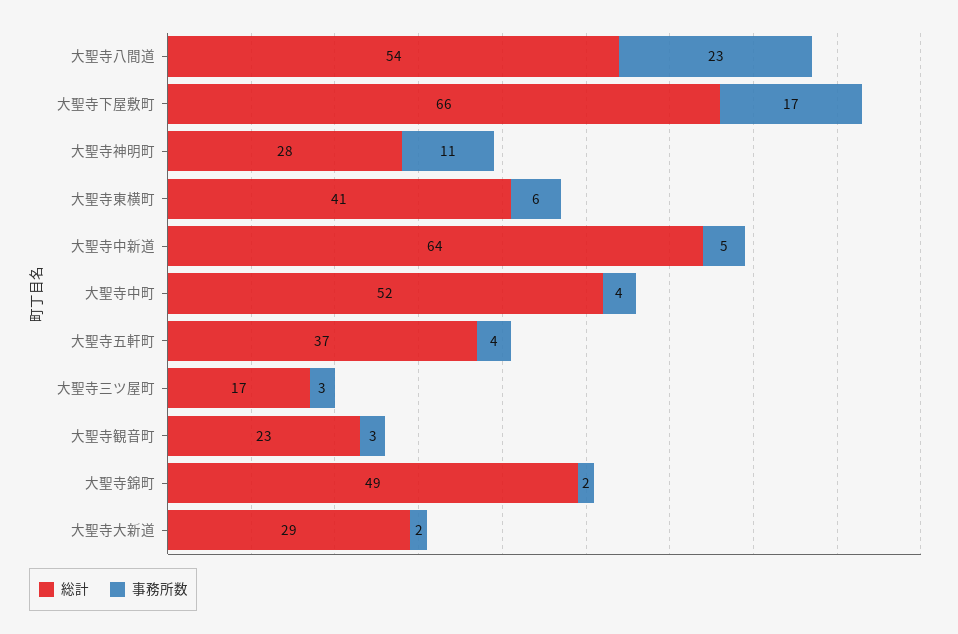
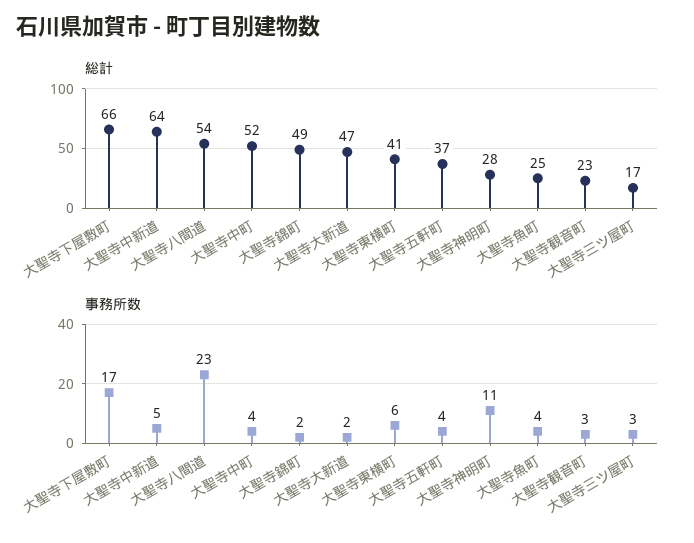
  {
    "総計": {
      "大聖寺八間道": 54,
      "大聖寺下屋敷町": 66,
      "大聖寺神明町": 28,
      "大聖寺東横町": 41,
      "大聖寺中新道": 64,
      "大聖寺中町": 52,
      "大聖寺五軒町": 37,
      "大聖寺三ツ屋町": 17,
      "大聖寺観音町": 23,
      "大聖寺錦町": 49,
-     "大聖寺大新道": 29
+     "大聖寺大新道": 47,
+     "大聖寺魚町": 25
    },
    "事務所数": {
      "大聖寺八間道": 23,
      "大聖寺下屋敷町": 17,
      "大聖寺神明町": 11,
      "大聖寺東横町": 6,
      "大聖寺中新道": 5,
      "大聖寺中町": 4,
      "大聖寺五軒町": 4,
      "大聖寺三ツ屋町": 3,
      "大聖寺観音町": 3,
      "大聖寺錦町": 2,
-     "大聖寺大新道": 2
+     "大聖寺大新道": 2,
+     "大聖寺魚町": 4
    }
  }

